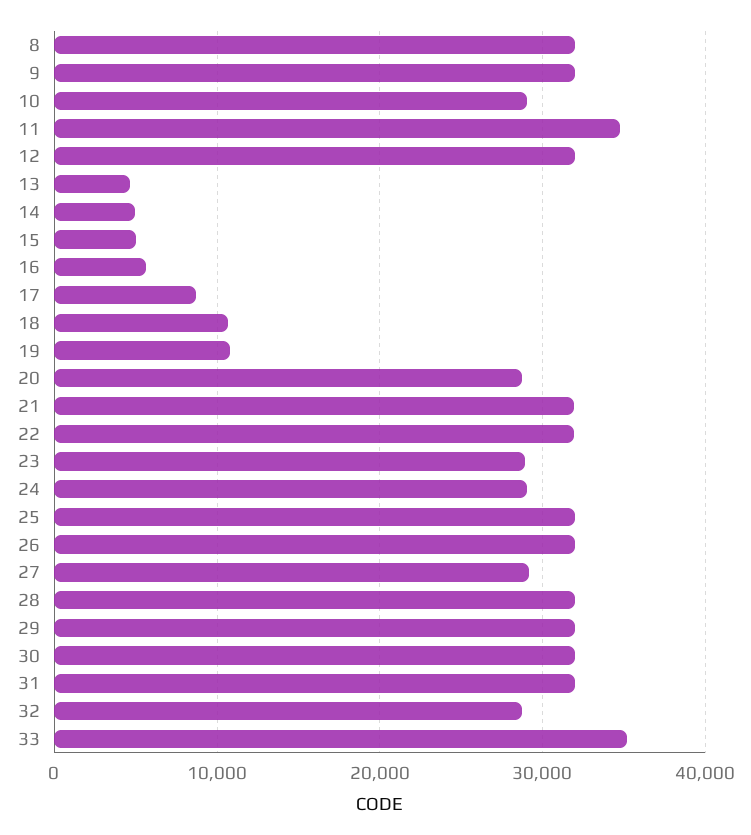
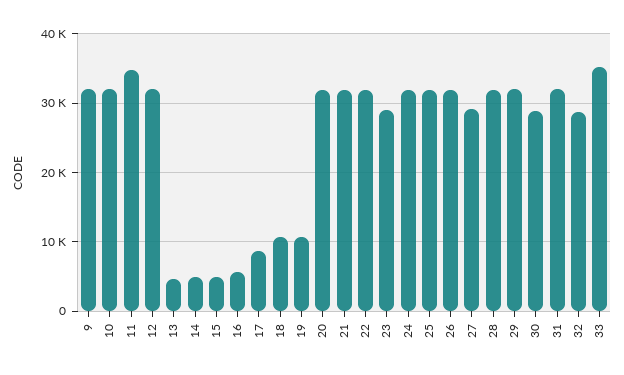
  {
-   "8": 32000,
    "9": 32000,
-   "10": 29000,
+   "10": 32000,
    "11": 35000,
    "12": 32000,
    "13": 5000,
    "14": 5000,
    "15": 5000,
    "16": 6000,
    "17": 9000,
    "18": 11000,
    "19": 11000,
-   "20": 29000,
+   "20": 32000,
    "21": 32000,
    "22": 32000,
    "23": 29000,
-   "24": 29000,
+   "24": 32000,
    "25": 32000,
    "26": 32000,
    "27": 29000,
    "28": 32000,
    "29": 32000,
-   "30": 32000,
+   "30": 29000,
    "31": 32000,
    "32": 29000,
    "33": 35000
  }

